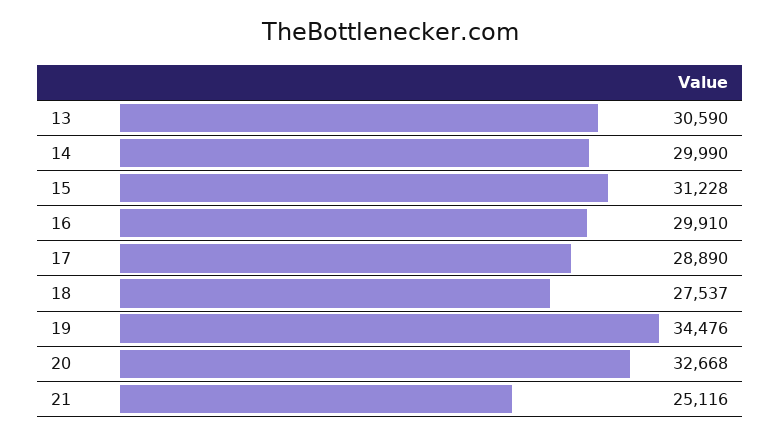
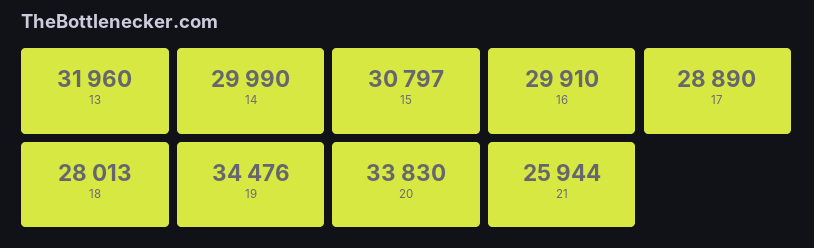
  {
-   "13": 30590,
+   "13": 31960,
    "14": 29990,
-   "15": 31228,
+   "15": 30797,
    "16": 29910,
    "17": 28890,
-   "18": 27537,
+   "18": 28013,
    "19": 34476,
-   "20": 32668,
+   "20": 33830,
-   "21": 25116
+   "21": 25944
  }

